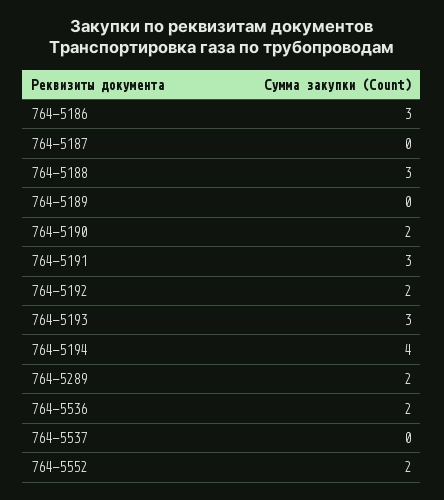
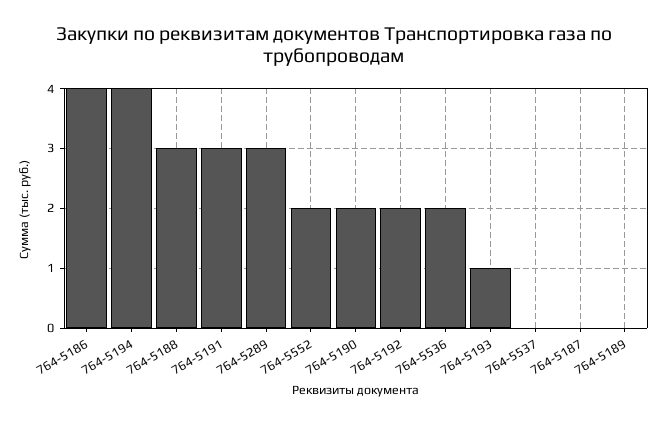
  {
-   "764-5186": 3,
+   "764-5186": 4,
    "764-5187": 0,
    "764-5188": 3,
    "764-5189": 0,
    "764-5190": 2,
    "764-5191": 3,
    "764-5192": 2,
-   "764-5193": 3,
+   "764-5193": 1,
    "764-5194": 4,
-   "764-5289": 2,
+   "764-5289": 3,
    "764-5536": 2,
    "764-5537": 0,
    "764-5552": 2
  }

